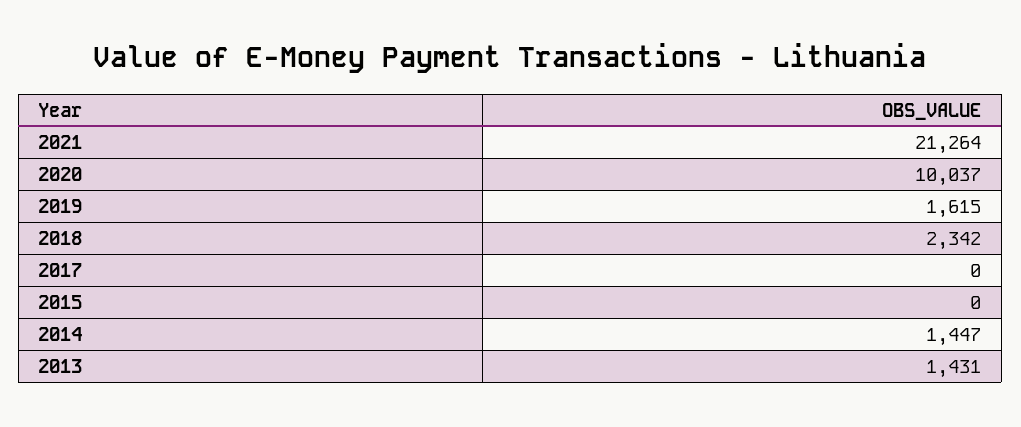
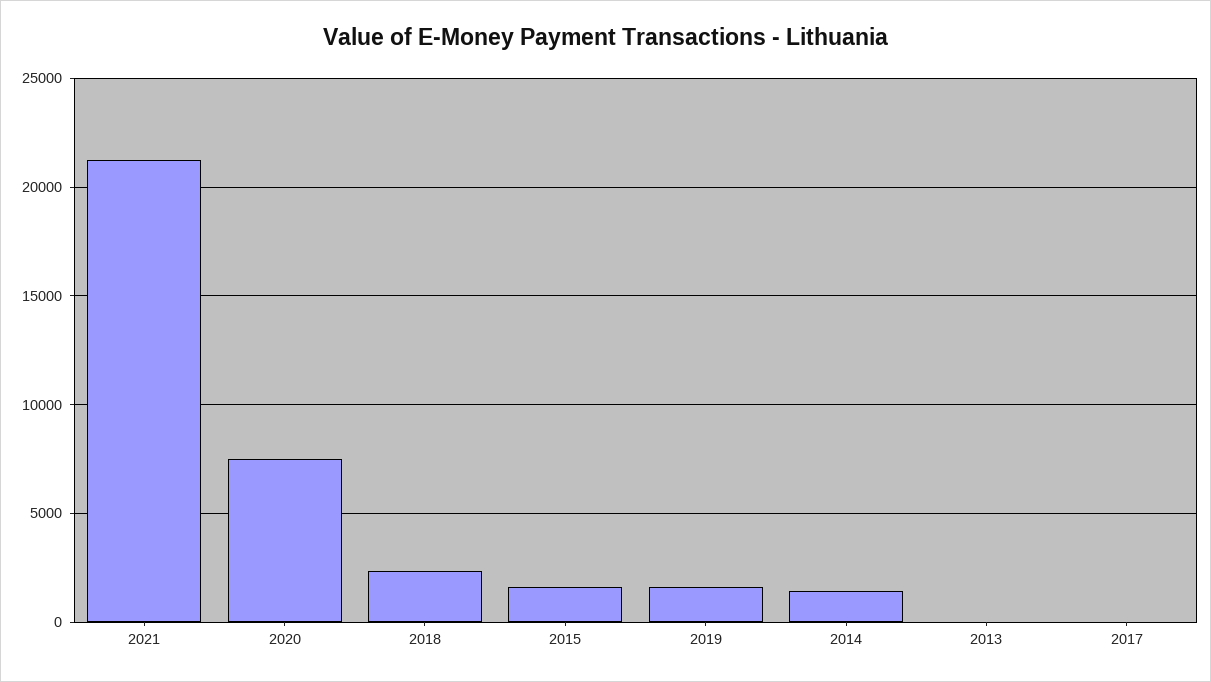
  {
    "2021": 21264,
-   "2020": 10037,
+   "2020": 7500,
    "2019": 1615,
    "2018": 2342,
    "2017": 0,
-   "2015": 0,
+   "2015": 1500,
    "2014": 1447,
-   "2013": 1431
+   "2013": 0
  }

